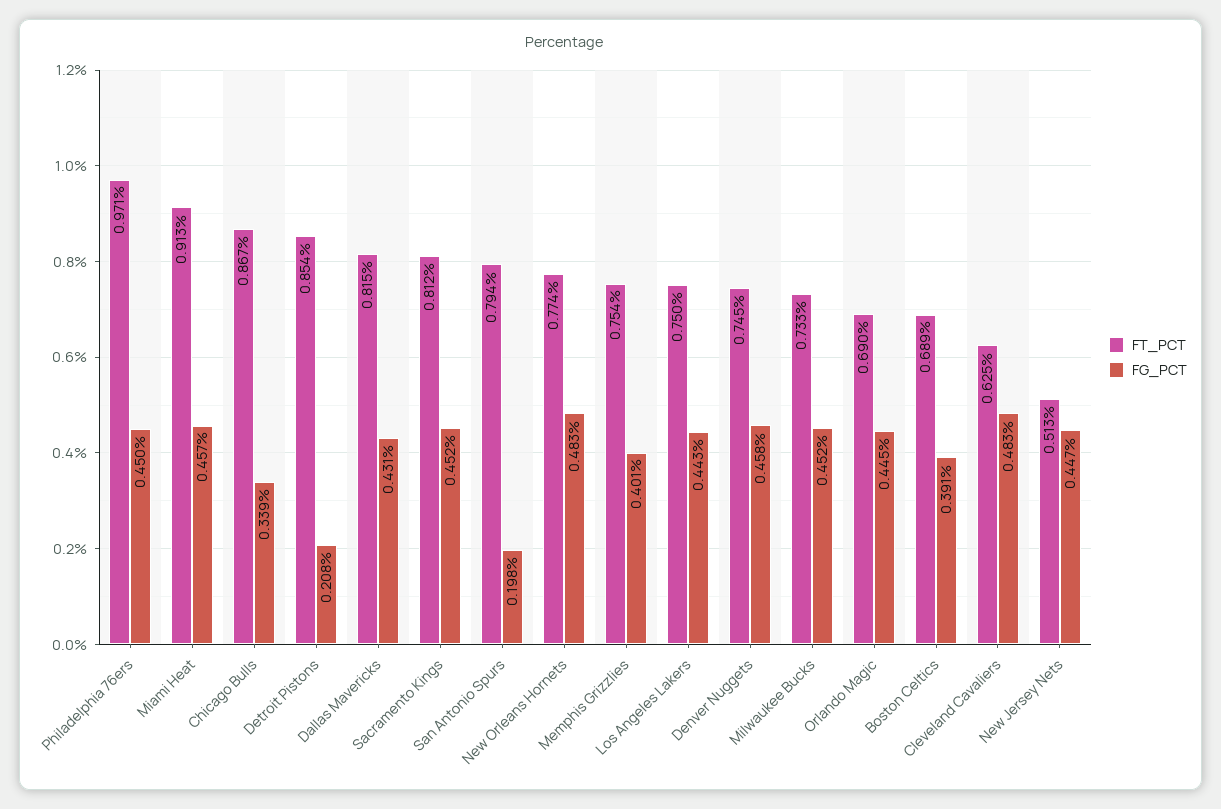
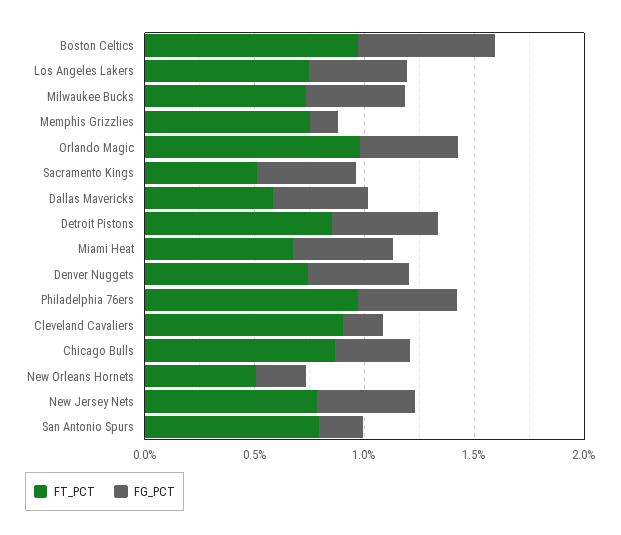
  {
    "FT_PCT": {
      "Philadelphia 76ers": 0.971,
-     "Miami Heat": 0.913,
+     "Miami Heat": 0.7,
      "Chicago Bulls": 0.867,
      "Detroit Pistons": 0.854,
-     "Dallas Mavericks": 0.815,
+     "Dallas Mavericks": 0.6,
-     "Sacramento Kings": 0.812,
+     "Sacramento Kings": 0.5,
      "San Antonio Spurs": 0.794,
-     "New Orleans Hornets": 0.774,
+     "New Orleans Hornets": 0.5,
      "Memphis Grizzlies": 0.754,
      "Los Angeles Lakers": 0.75,
      "Denver Nuggets": 0.745,
      "Milwaukee Bucks": 0.733,
-     "Orlando Magic": 0.69,
+     "Orlando Magic": 1,
-     "Boston Celtics": 0.689,
+     "Boston Celtics": 1,
-     "Cleveland Cavaliers": 0.625,
+     "Cleveland Cavaliers": 0.9,
-     "New Jersey Nets": 0.513
+     "New Jersey Nets": 0.8
    },
    "FG_PCT": {
      "Philadelphia 76ers": 0.45,
      "Miami Heat": 0.457,
      "Chicago Bulls": 0.339,
-     "Detroit Pistons": 0.208,
+     "Detroit Pistons": 0.5,
      "Dallas Mavericks": 0.431,
      "Sacramento Kings": 0.452,
      "San Antonio Spurs": 0.198,
-     "New Orleans Hornets": 0.483,
+     "New Orleans Hornets": 0.2,
-     "Memphis Grizzlies": 0.401,
+     "Memphis Grizzlies": 0.1,
      "Los Angeles Lakers": 0.443,
      "Denver Nuggets": 0.458,
      "Milwaukee Bucks": 0.452,
      "Orlando Magic": 0.445,
-     "Boston Celtics": 0.391,
+     "Boston Celtics": 0.6,
-     "Cleveland Cavaliers": 0.483,
+     "Cleveland Cavaliers": 0.2,
      "New Jersey Nets": 0.447
    }
  }

